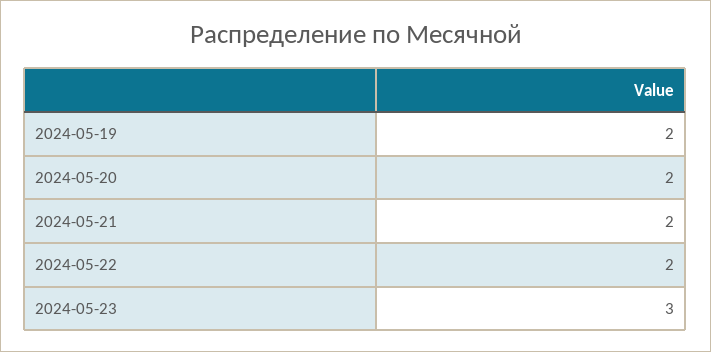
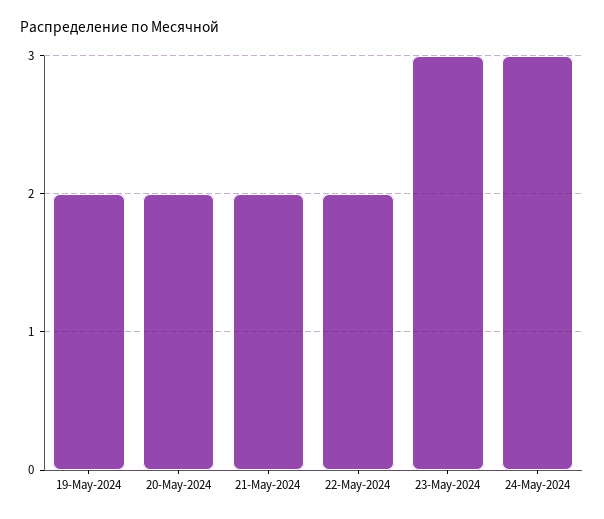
  {
    "2024-05-19": 2,
    "2024-05-20": 2,
    "2024-05-21": 2,
    "2024-05-22": 2,
-   "2024-05-23": 3
+   "2024-05-23": 3,
+   "24-May-2024": 3
  }

